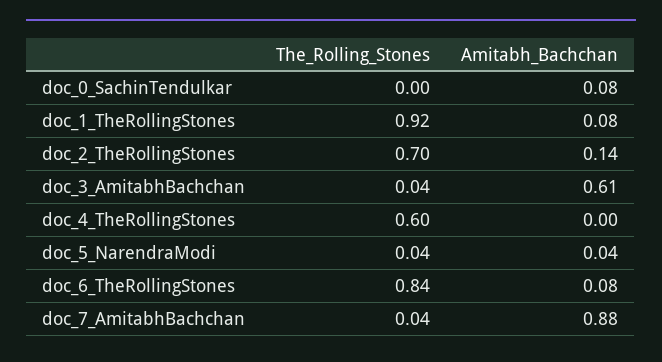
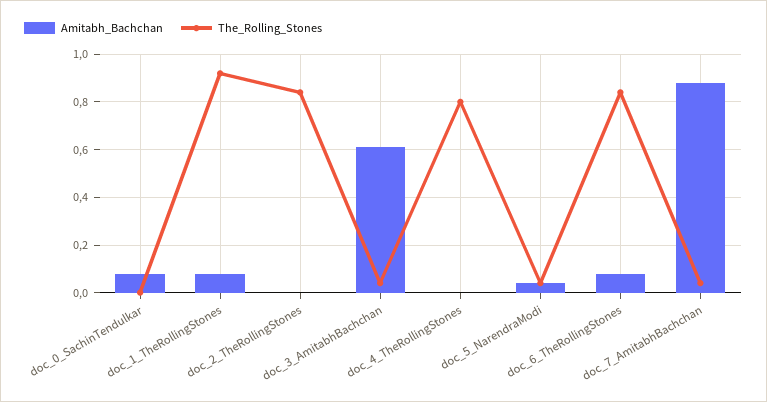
  {
    "The_Rolling_Stones": {
      "doc_0_SachinTendulkar": 0,
      "doc_1_TheRollingStones": 0.92,
-     "doc_2_TheRollingStones": 0.7,
+     "doc_2_TheRollingStones": 0.85,
      "doc_3_AmitabhBachchan": 0.04,
-     "doc_4_TheRollingStones": 0.6,
+     "doc_4_TheRollingStones": 0.8,
      "doc_5_NarendraModi": 0.04,
      "doc_6_TheRollingStones": 0.84,
      "doc_7_AmitabhBachchan": 0.04
    },
    "Amitabh_Bachchan": {
      "doc_0_SachinTendulkar": 0.08,
      "doc_1_TheRollingStones": 0.08,
-     "doc_2_TheRollingStones": 0.14,
+     "doc_2_TheRollingStones": 0,
      "doc_3_AmitabhBachchan": 0.61,
      "doc_4_TheRollingStones": 0,
      "doc_5_NarendraModi": 0.04,
      "doc_6_TheRollingStones": 0.08,
      "doc_7_AmitabhBachchan": 0.88
    }
  }

